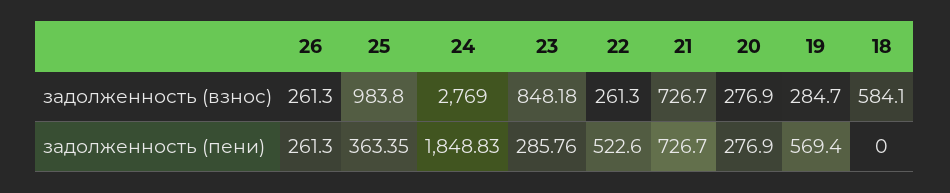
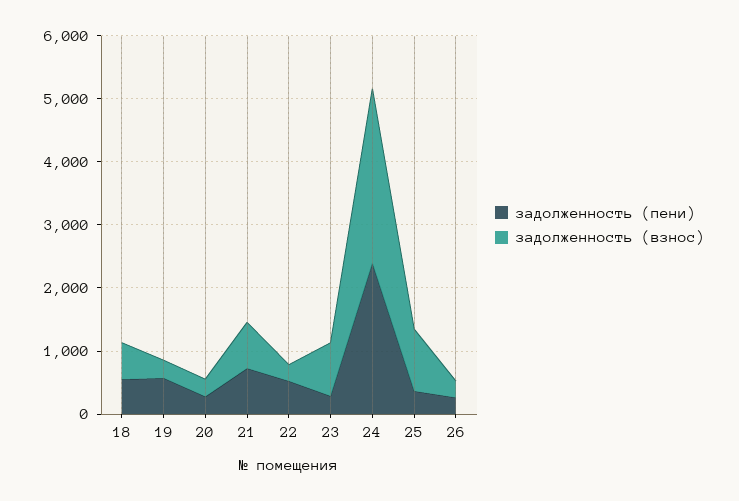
  {
    "задолженность (взнос)": {
      "26": 261.3,
      "25": 983.8,
      "24": 2769,
      "23": 848.18,
      "22": 261.3,
      "21": 726.7,
      "20": 276.9,
      "19": 284.7,
      "18": 584.1
    },
    "задолженность (пени)": {
      "26": 261.3,
      "25": 363.35,
-     "24": 1848.83,
+     "24": 2400,
      "23": 285.76,
      "22": 522.6,
      "21": 726.7,
      "20": 276.9,
      "19": 569.4,
-     "18": 0
+     "18": 600
    }
  }

